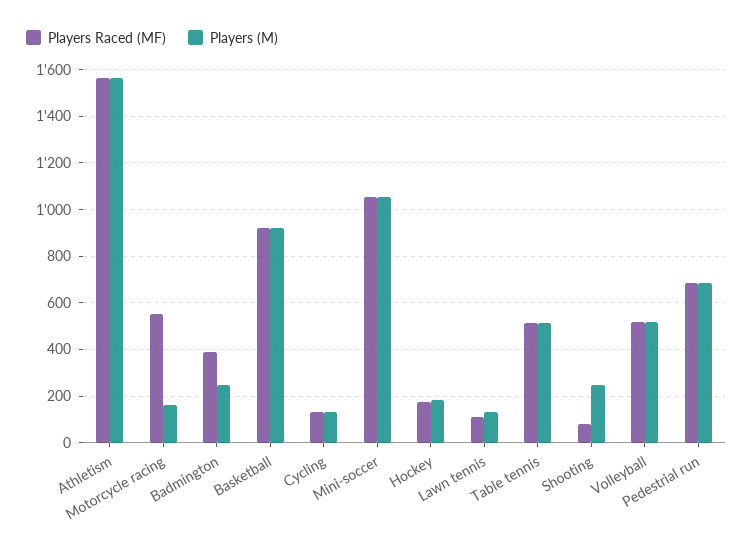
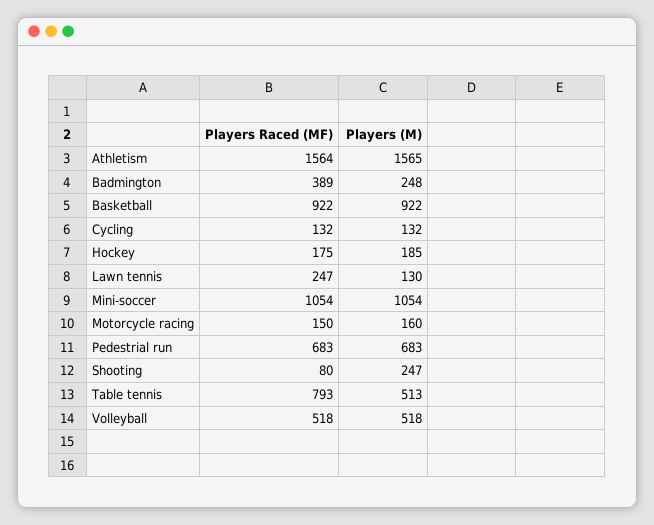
  {
    "Players Raced (MF)": {
      "Athletism": 1564,
-     "Motorcycle racing": 550,
+     "Motorcycle racing": 150,
      "Badmington": 389,
      "Basketball": 922,
      "Cycling": 132,
      "Mini-soccer": 1054,
      "Hockey": 175,
-     "Lawn tennis": 100,
+     "Lawn tennis": 247,
-     "Table tennis": 500,
+     "Table tennis": 793,
      "Shooting": 80,
      "Volleyball": 518,
      "Pedestrial run": 683
    },
    "Players (M)": {
      "Athletism": 1565,
      "Motorcycle racing": 160,
      "Badmington": 248,
      "Basketball": 922,
      "Cycling": 132,
      "Mini-soccer": 1054,
      "Hockey": 185,
      "Lawn tennis": 130,
      "Table tennis": 513,
      "Shooting": 247,
      "Volleyball": 518,
      "Pedestrial run": 683
    }
  }

